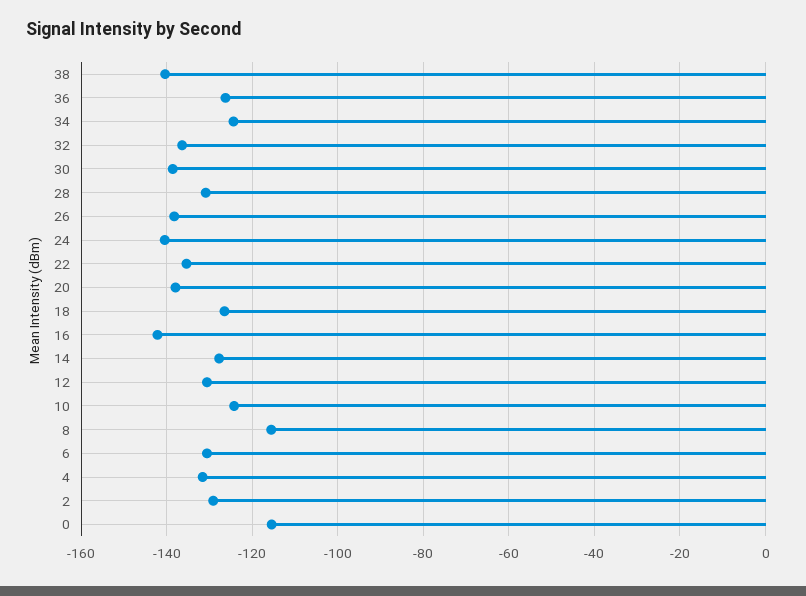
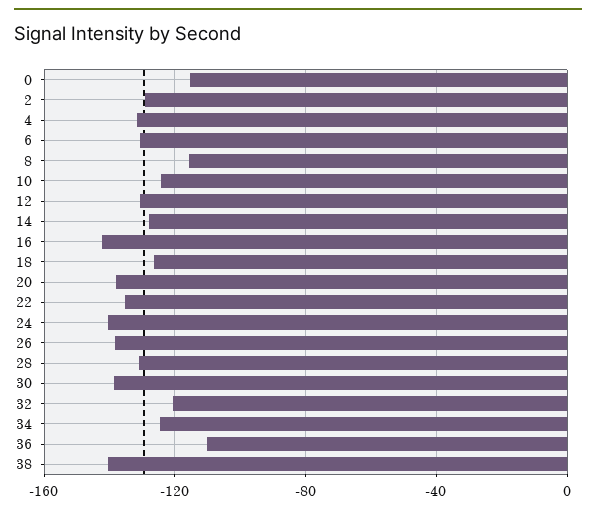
  {
    "38": -140,
-   "36": -126,
+   "36": -110,
    "34": -124,
-   "32": -136,
+   "32": -120,
    "30": -138,
    "28": -130,
    "26": -138,
    "24": -140,
    "22": -136,
    "20": -138,
    "18": -126,
    "16": -142,
    "14": -128,
    "12": -130,
    "10": -124,
    "8": -116,
    "6": -130,
    "4": -132,
    "2": -130,
    "0": -116
  }

